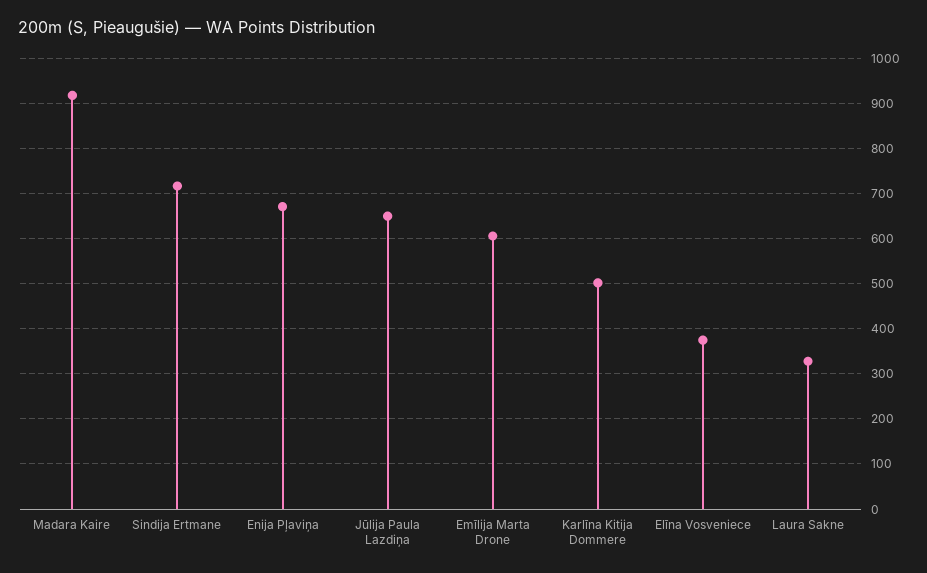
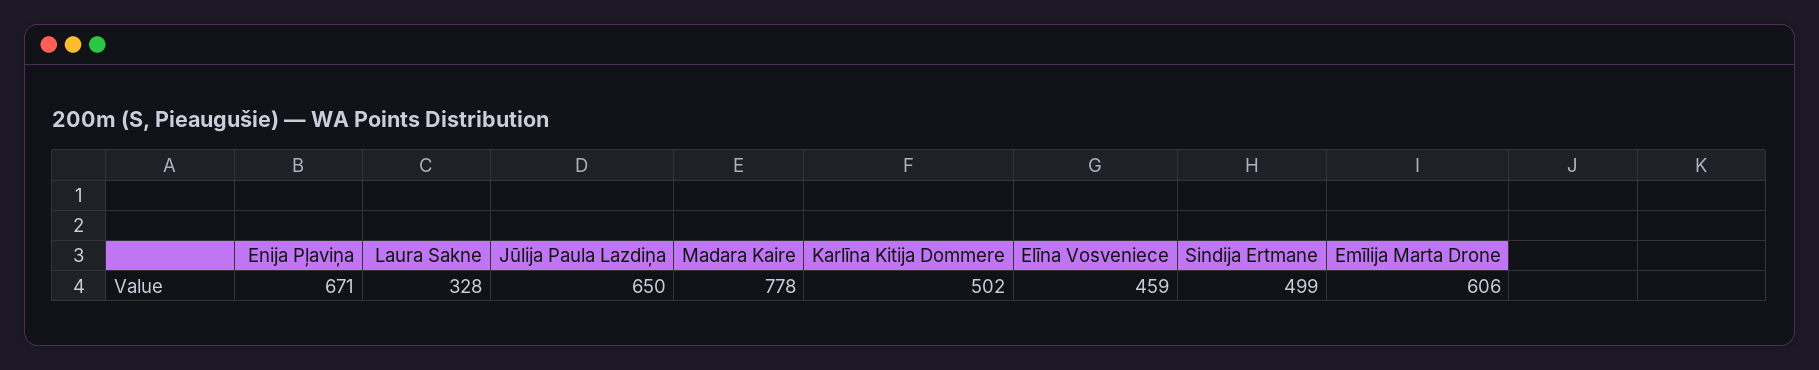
  {
-   "Madara Kaire": 920,
+   "Madara Kaire": 778,
-   "Sindija Ertmane": 720,
+   "Sindija Ertmane": 499,
    "Enija Pļaviņa": 671,
    "Jūlija Paula Lazdiņa": 650,
    "Emīlija Marta Drone": 606,
    "Karlīna Kitija Dommere": 502,
-   "Elīna Vosveniece": 380,
+   "Elīna Vosveniece": 459,
    "Laura Sakne": 328
  }

